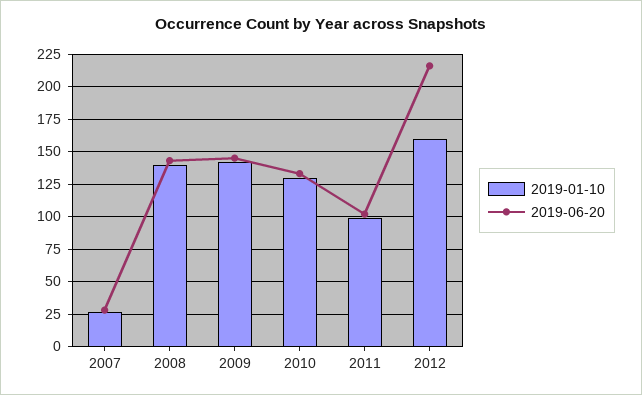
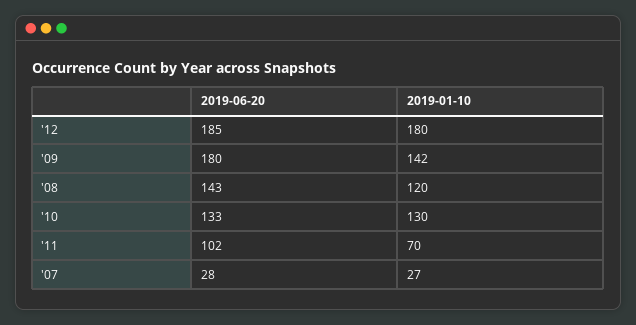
  {
    "2019-01-10": {
      "2007": 27,
-     "2008": 140,
+     "2008": 120,
      "2009": 142,
      "2010": 130,
-     "2011": 100,
+     "2011": 70,
-     "2012": 160
+     "2012": 180
    },
    "2019-06-20": {
      "2007": 28,
      "2008": 143,
-     "2009": 145,
+     "2009": 180,
      "2010": 133,
      "2011": 102,
-     "2012": 215
+     "2012": 185
    }
  }

